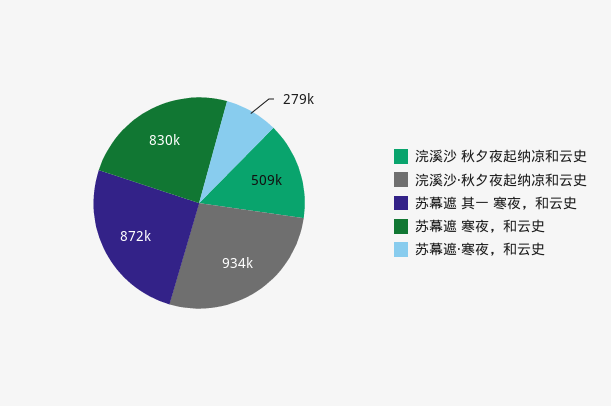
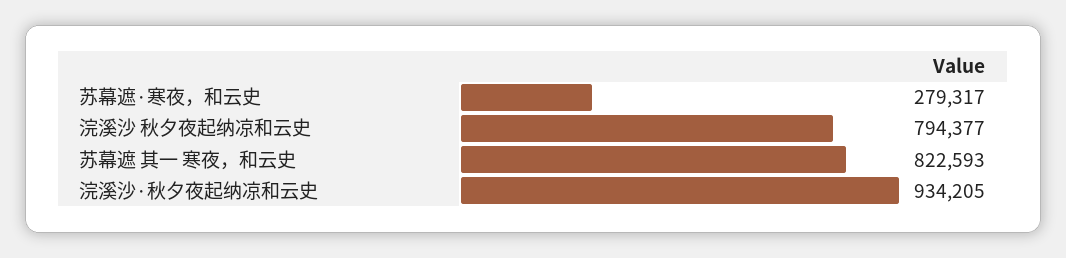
  {
-   "浣溪沙 秋夕夜起纳凉和云史": 509000,
+   "浣溪沙 秋夕夜起纳凉和云史": 794377,
    "浣溪沙·秋夕夜起纳凉和云史": 934205,
-   "苏幕遮 其一 寒夜，和云史": 872000,
+   "苏幕遮 其一 寒夜，和云史": 822593,
-   "苏幕遮 寒夜，和云史": 830000,
    "苏幕遮·寒夜，和云史": 279317
  }

